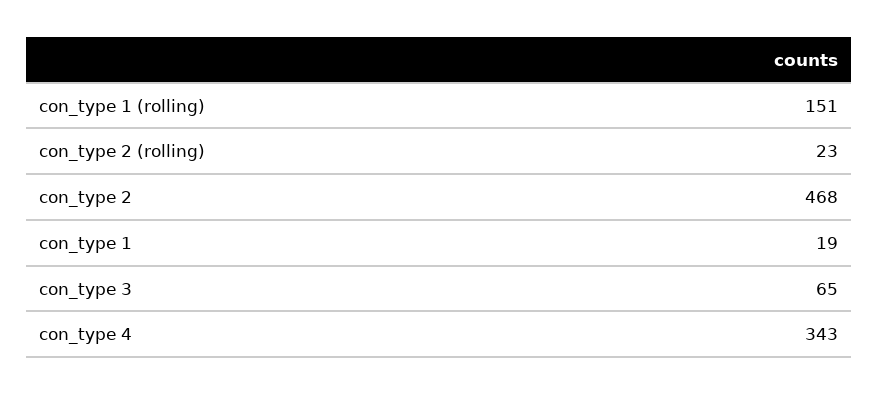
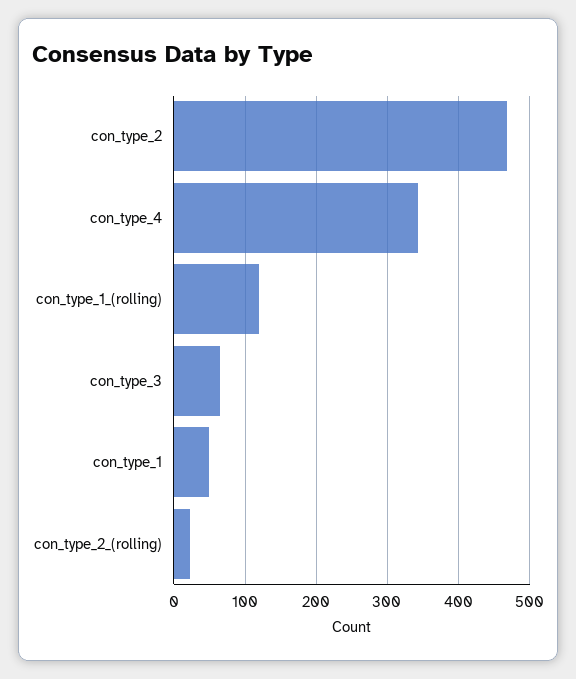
  {
-   "con_type 1 (rolling)": 151,
+   "con_type 1 (rolling)": 120,
    "con_type 2 (rolling)": 23,
    "con_type 2": 468,
-   "con_type 1": 19,
+   "con_type 1": 50,
    "con_type 3": 65,
    "con_type 4": 343
  }

